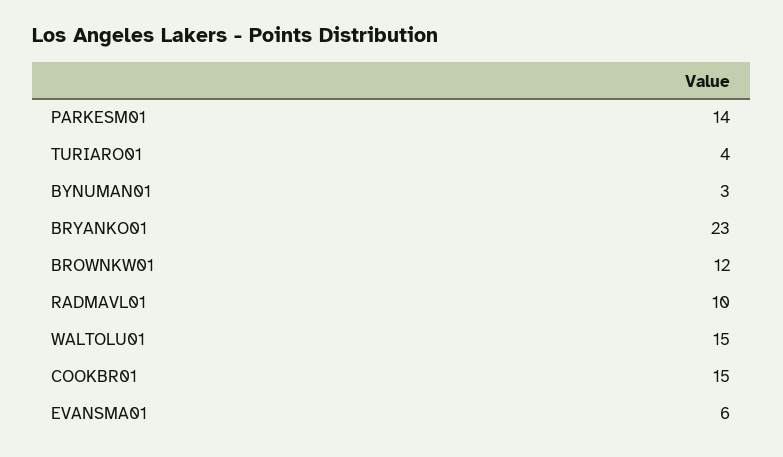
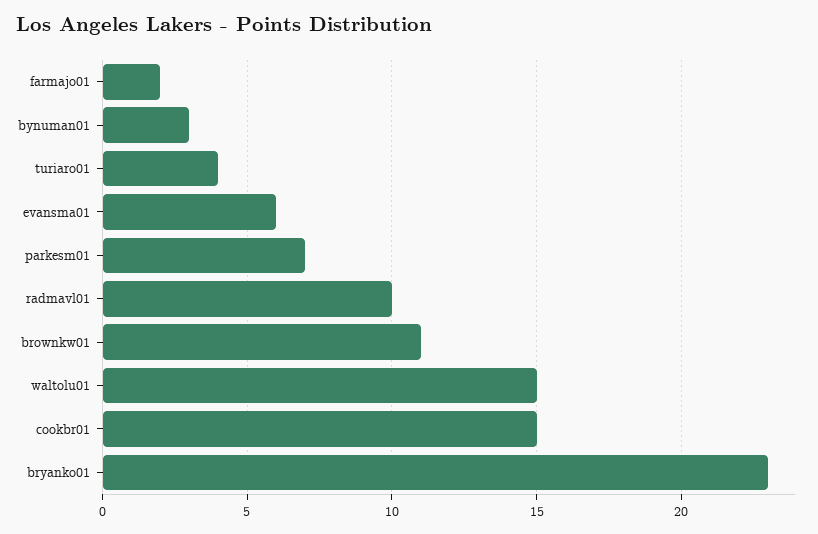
  {
-   "PARKESM01": 14,
+   "PARKESM01": 7,
    "TURIARO01": 4,
    "BYNUMAN01": 3,
    "BRYANKO01": 23,
-   "BROWNKW01": 12,
+   "BROWNKW01": 11,
    "RADMAVL01": 10,
    "WALTOLU01": 15,
    "COOKBR01": 15,
-   "EVANSMA01": 6
+   "EVANSMA01": 6,
+   "farmajo01": 2
  }

